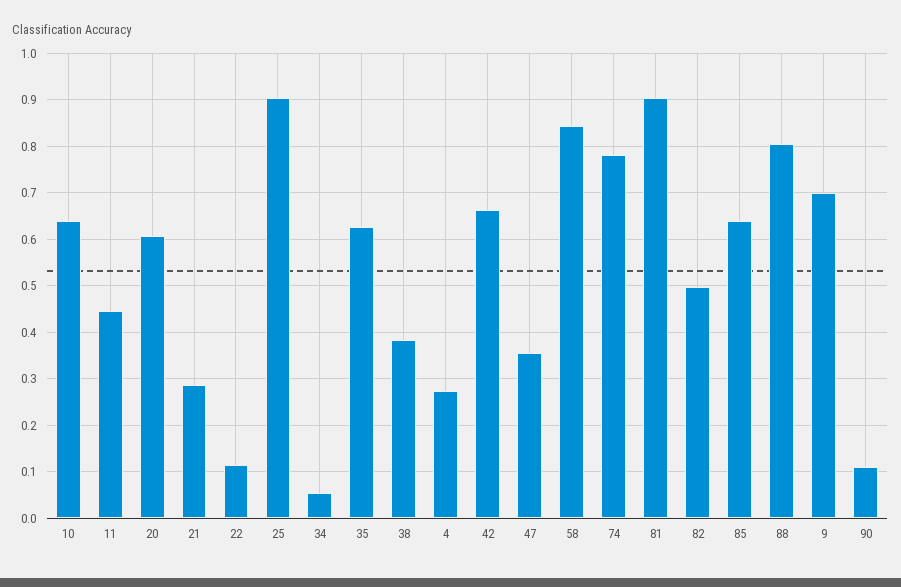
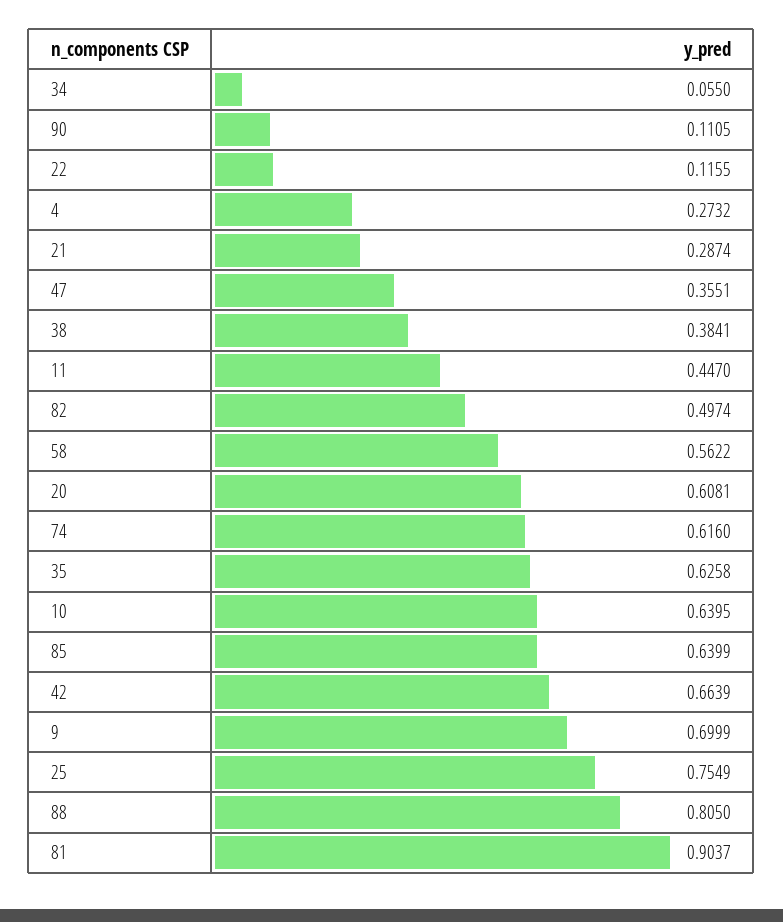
  {
    "10": 0.6395,
    "11": 0.447,
    "20": 0.6081,
    "21": 0.2874,
    "22": 0.1155,
-   "25": 0.9,
+   "25": 0.7549,
    "34": 0.055,
    "35": 0.6258,
    "38": 0.3841,
    "4": 0.2732,
    "42": 0.6639,
    "47": 0.3551,
-   "58": 0.84,
+   "58": 0.5622,
-   "74": 0.78,
+   "74": 0.616,
    "81": 0.9037,
    "82": 0.4974,
    "85": 0.6399,
    "88": 0.805,
    "9": 0.6999,
    "90": 0.1105
  }

